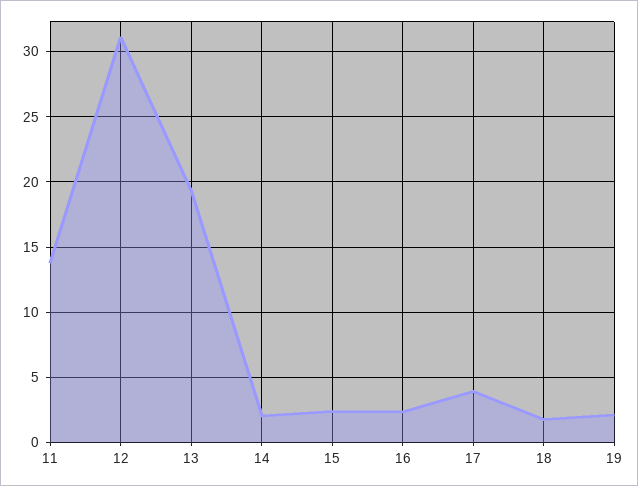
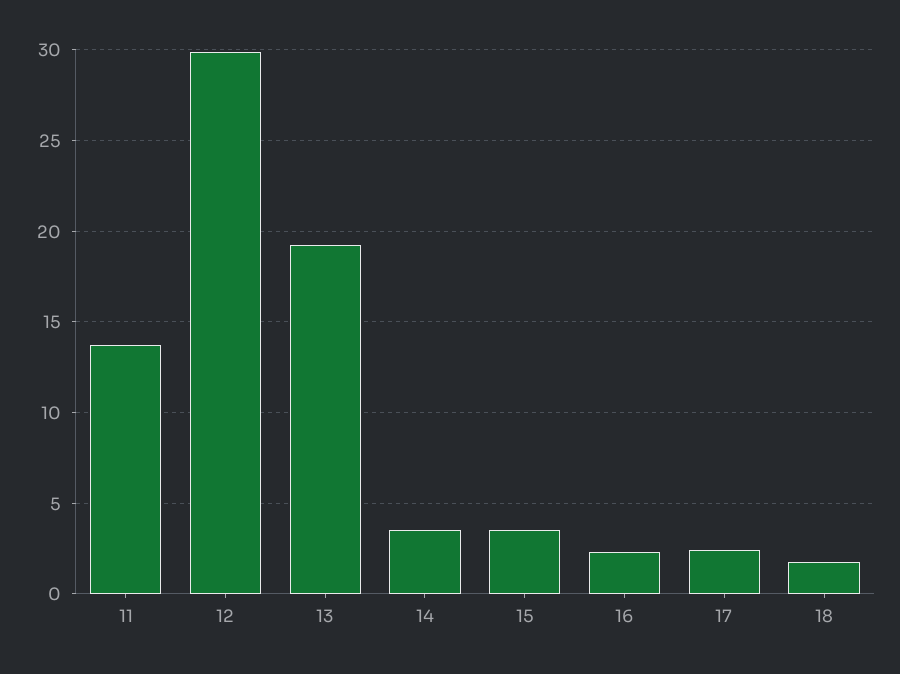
  {
    "11": 13.5,
-   "12": 31,
+   "12": 30,
    "13": 19.5,
-   "14": 2,
+   "14": 3.5,
-   "15": 2.5,
+   "15": 3.5,
    "16": 2.5,
-   "17": 4,
+   "17": 2.5,
-   "18": 2,
+   "18": 2
-   "19": 2
  }

